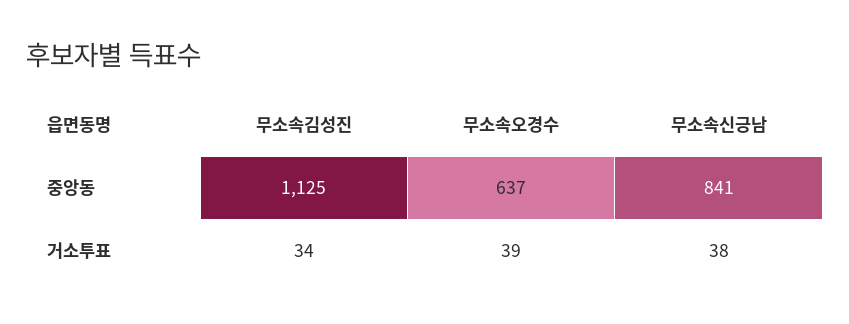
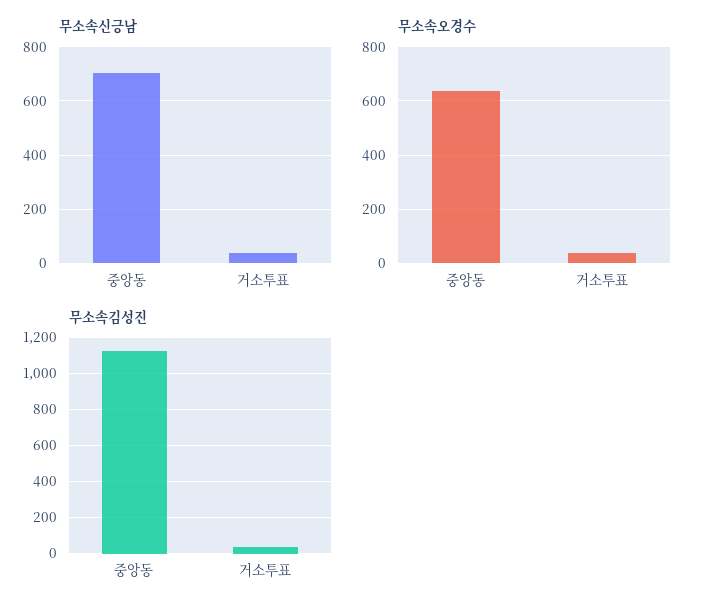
  {
    "무소속김성진": {
      "중앙동": 1125,
      "거소투표": 34
    },
    "무소속오경수": {
      "중앙동": 637,
      "거소투표": 39
    },
    "무소속신긍남": {
-     "중앙동": 841,
+     "중앙동": 700,
      "거소투표": 38
    }
  }

